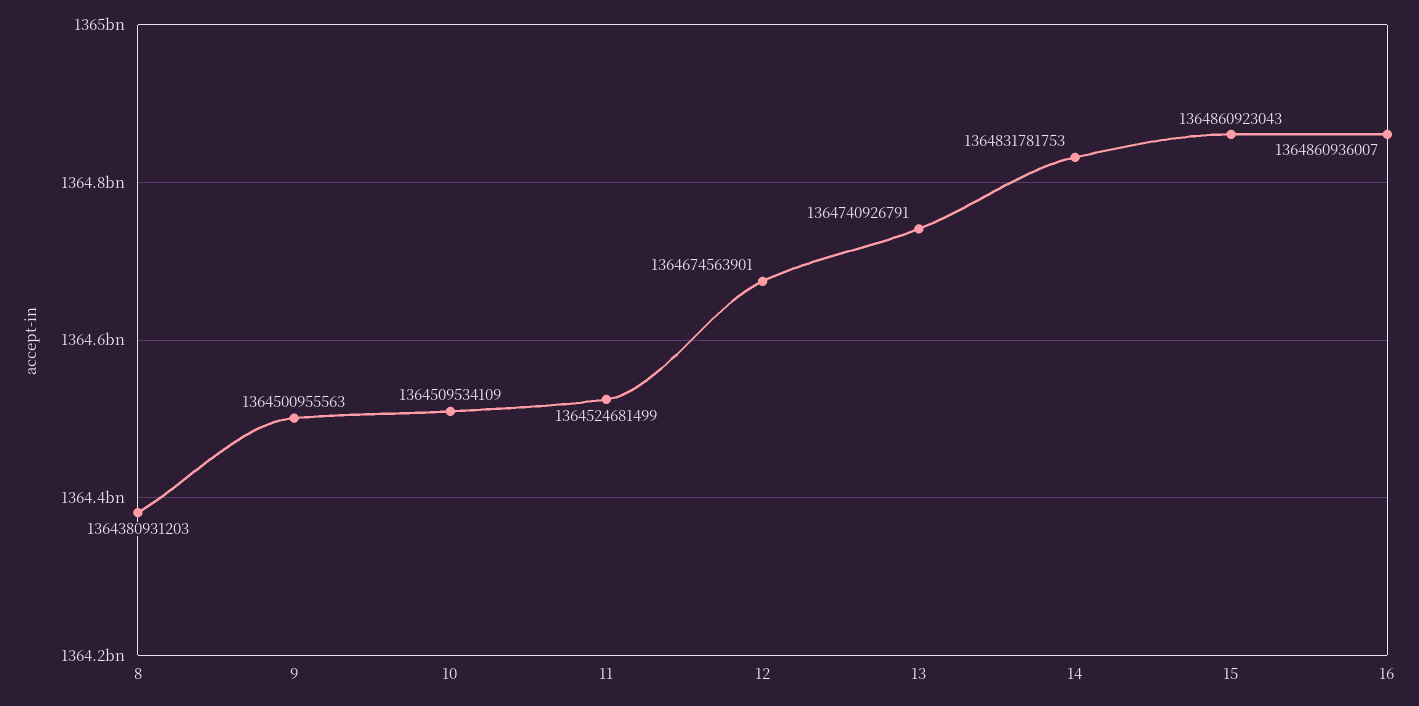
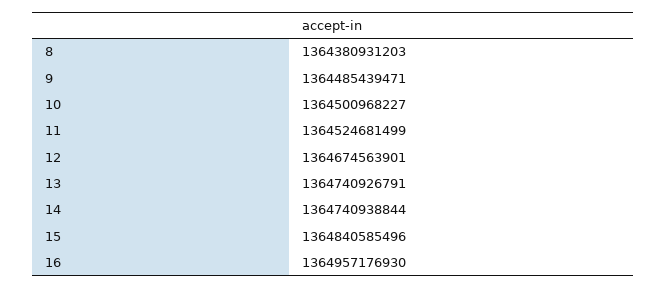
  {
    "8": 1364380931203,
-   "9": 1364500955563,
+   "9": 1364485439471,
-   "10": 1364509534109,
+   "10": 1364500968227,
    "11": 1364524681499,
    "12": 1364674563901,
    "13": 1364740926791,
-   "14": 1364831781753,
+   "14": 1364740938844,
-   "15": 1364860923043,
+   "15": 1364840585496,
-   "16": 1364860936007
+   "16": 1364957176930
  }

